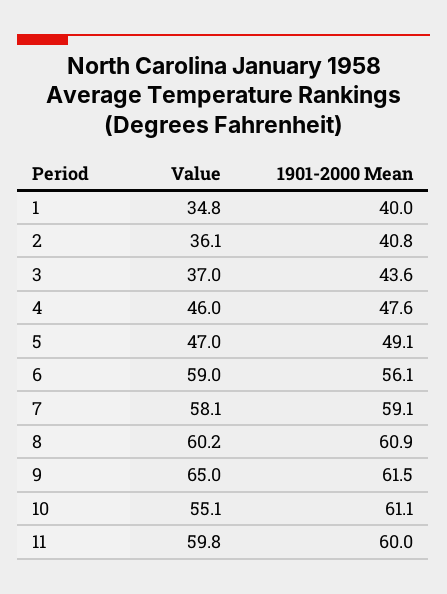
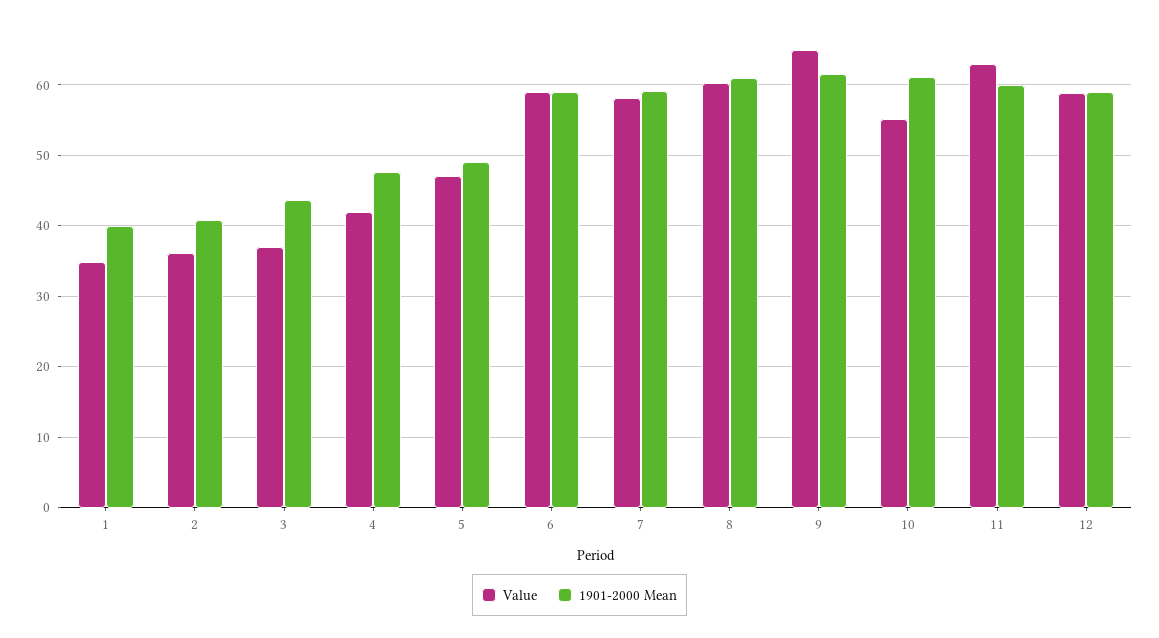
  {
    "Value": {
      "1": 34.8,
      "2": 36.1,
      "3": 37,
-     "4": 46,
+     "4": 42,
      "5": 47,
      "6": 59,
      "7": 58.1,
      "8": 60.2,
      "9": 65,
      "10": 55.1,
-     "11": 59.8
+     "11": 63,
+     "12": 59
    },
    "1901-2000 Mean": {
      "1": 40,
      "2": 40.8,
      "3": 43.6,
      "4": 47.6,
      "5": 49.1,
-     "6": 56.1,
+     "6": 59,
      "7": 59.1,
      "8": 60.9,
      "9": 61.5,
      "10": 61.1,
-     "11": 60
+     "11": 60,
+     "12": 59
    }
  }

